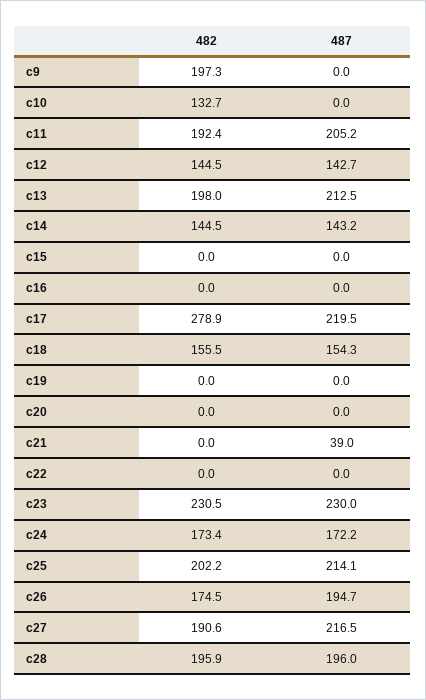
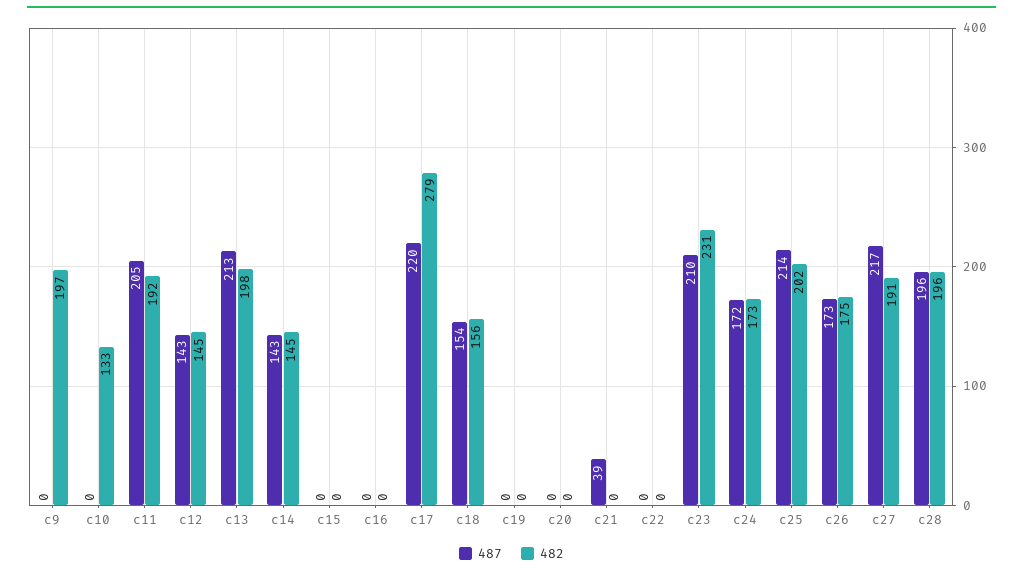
  {
    "482": {
      "c9": 197.3,
      "c10": 132.7,
      "c11": 192.4,
      "c12": 144.5,
      "c13": 198,
      "c14": 144.5,
      "c15": 0,
      "c16": 0,
      "c17": 278.9,
      "c18": 155.5,
      "c19": 0,
      "c20": 0,
      "c21": 0,
      "c22": 0,
      "c23": 230.5,
      "c24": 173.4,
      "c25": 202.2,
      "c26": 174.5,
      "c27": 190.6,
      "c28": 195.9
    },
    "487": {
      "c9": 0,
      "c10": 0,
      "c11": 205.2,
      "c12": 142.7,
      "c13": 212.5,
      "c14": 143.2,
      "c15": 0,
      "c16": 0,
      "c17": 219.5,
      "c18": 154.3,
      "c19": 0,
      "c20": 0,
      "c21": 39,
      "c22": 0,
-     "c23": 230,
+     "c23": 210,
      "c24": 172.2,
      "c25": 214.1,
-     "c26": 194.7,
+     "c26": 173,
      "c27": 216.5,
      "c28": 196
    }
  }

